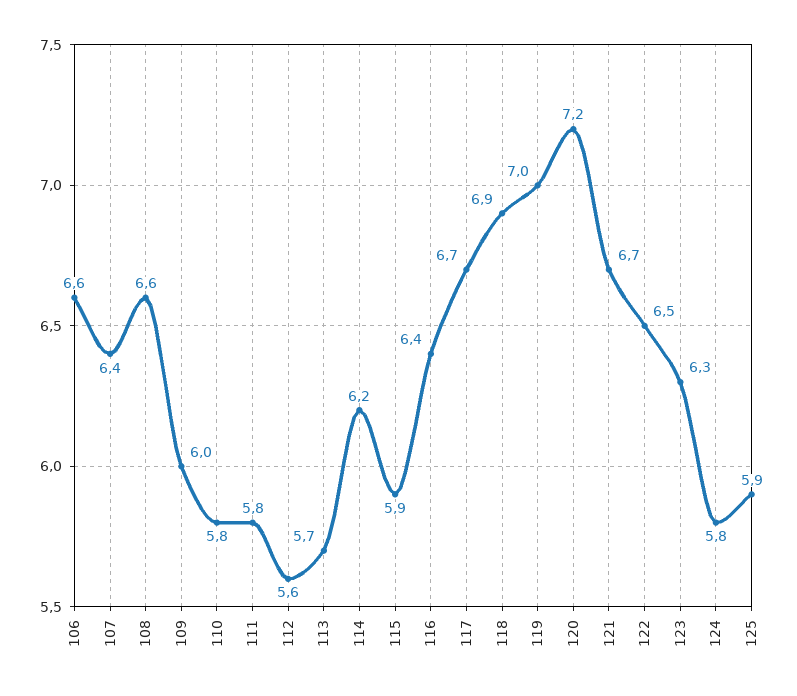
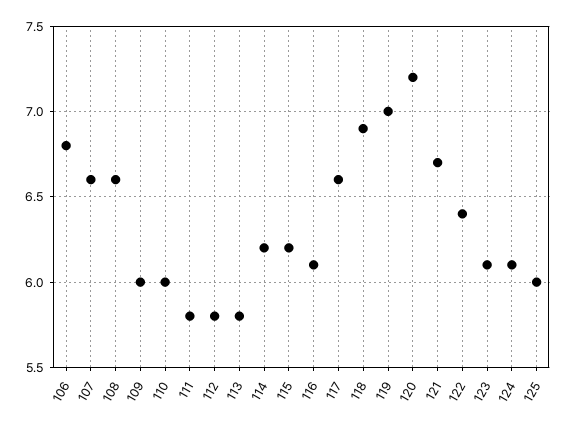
  {
-   "106": 6.6,
+   "106": 6.8,
-   "107": 6.4,
+   "107": 6.6,
    "108": 6.6,
    "109": 6,
-   "110": 5.8,
+   "110": 6,
    "111": 5.8,
-   "112": 5.6,
+   "112": 5.8,
-   "113": 5.7,
+   "113": 5.8,
    "114": 6.2,
-   "115": 5.9,
+   "115": 6.2,
-   "116": 6.4,
+   "116": 6.1,
-   "117": 6.7,
+   "117": 6.6,
    "118": 6.9,
    "119": 7,
    "120": 7.2,
    "121": 6.7,
-   "122": 6.5,
+   "122": 6.4,
-   "123": 6.3,
+   "123": 6.1,
-   "124": 5.8,
+   "124": 6.1,
-   "125": 5.9
+   "125": 6
  }

